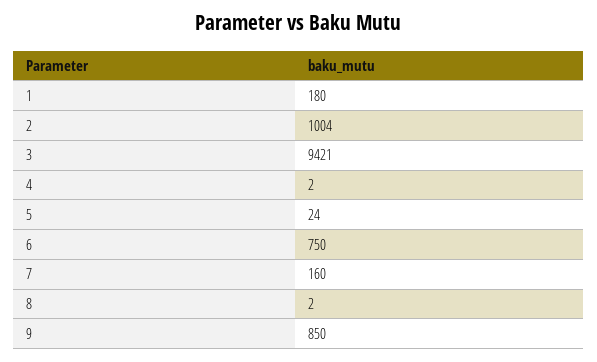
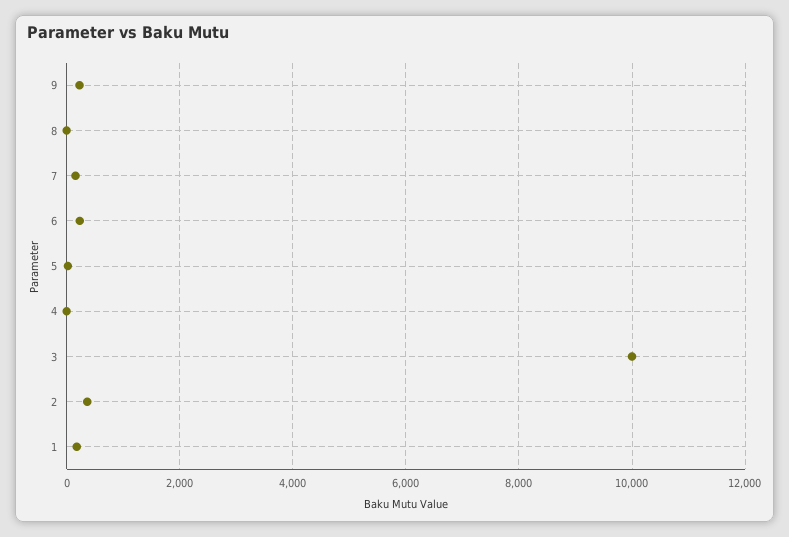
  {
    "1": 180,
-   "2": 1004,
+   "2": 400,
-   "3": 9421,
+   "3": 10000,
    "4": 2,
    "5": 24,
-   "6": 750,
+   "6": 200,
    "7": 160,
    "8": 2,
-   "9": 850
+   "9": 200
  }

